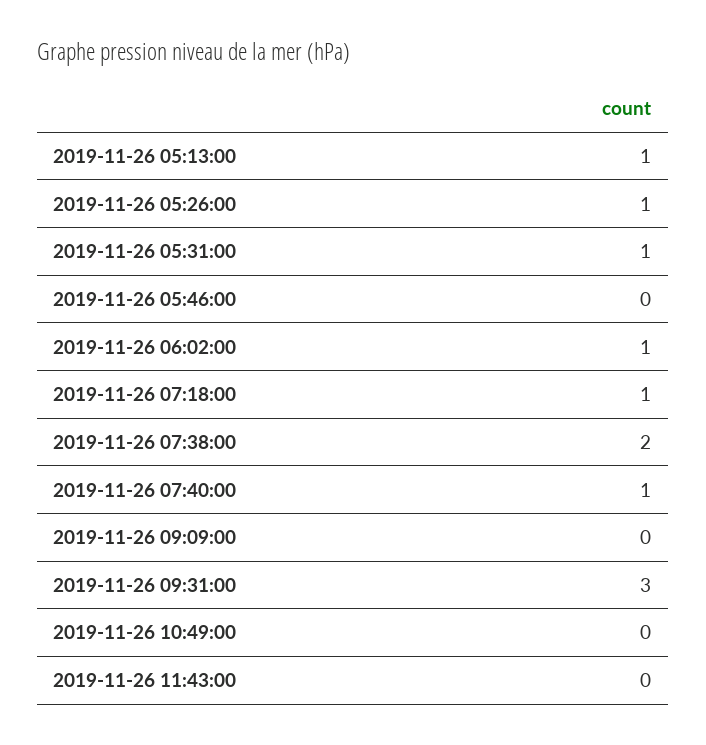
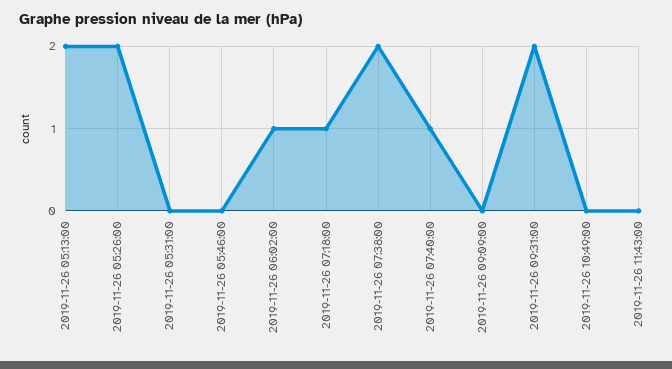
  {
-   "2019-11-26 05:13:00": 1,
+   "2019-11-26 05:13:00": 2,
-   "2019-11-26 05:26:00": 1,
+   "2019-11-26 05:26:00": 2,
-   "2019-11-26 05:31:00": 1,
+   "2019-11-26 05:31:00": 0,
    "2019-11-26 05:46:00": 0,
    "2019-11-26 06:02:00": 1,
    "2019-11-26 07:18:00": 1,
    "2019-11-26 07:38:00": 2,
    "2019-11-26 07:40:00": 1,
    "2019-11-26 09:09:00": 0,
-   "2019-11-26 09:31:00": 3,
+   "2019-11-26 09:31:00": 2,
    "2019-11-26 10:49:00": 0,
    "2019-11-26 11:43:00": 0
  }

